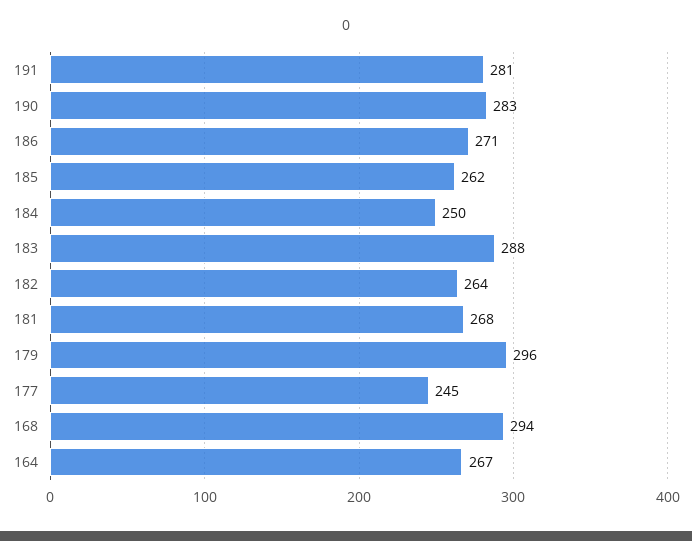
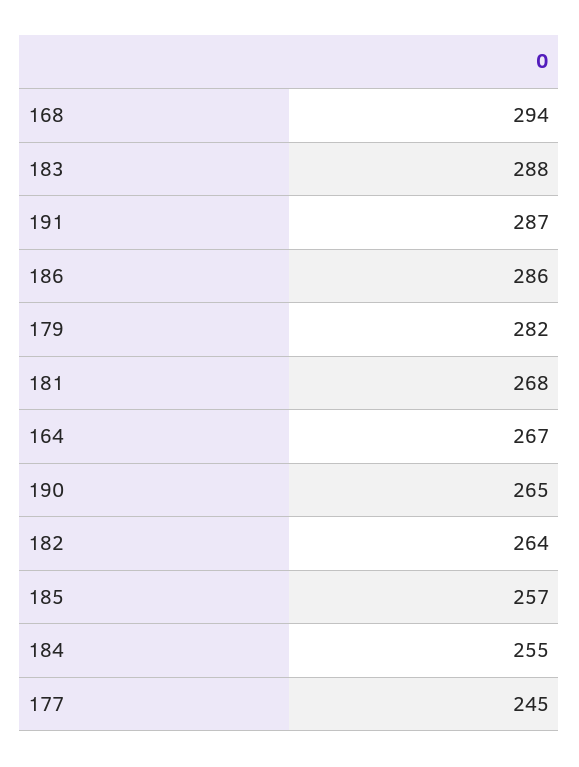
  {
-   "191": 281,
+   "191": 287,
-   "190": 283,
+   "190": 265,
-   "186": 271,
+   "186": 286,
-   "185": 262,
+   "185": 257,
-   "184": 250,
+   "184": 255,
    "183": 288,
    "182": 264,
    "181": 268,
-   "179": 296,
+   "179": 282,
    "177": 245,
    "168": 294,
    "164": 267
  }

